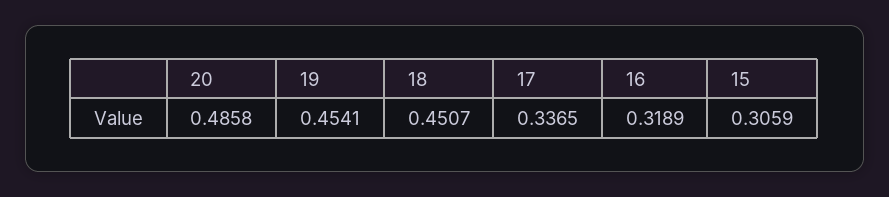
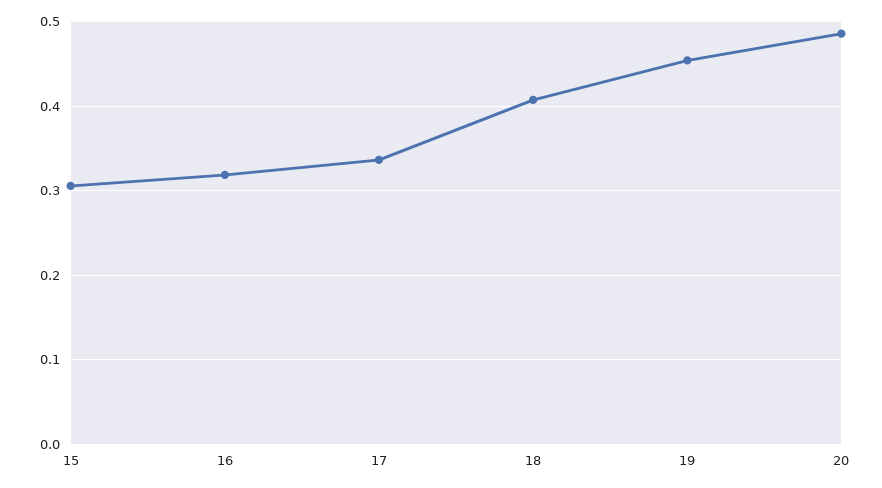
  {
    "20": 0.4858,
    "19": 0.4541,
-   "18": 0.4507,
+   "18": 0.41,
    "17": 0.3365,
    "16": 0.3189,
    "15": 0.3059
  }

